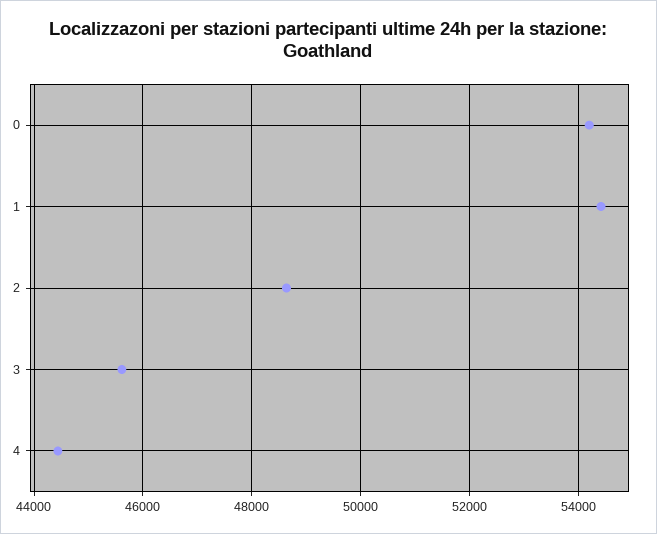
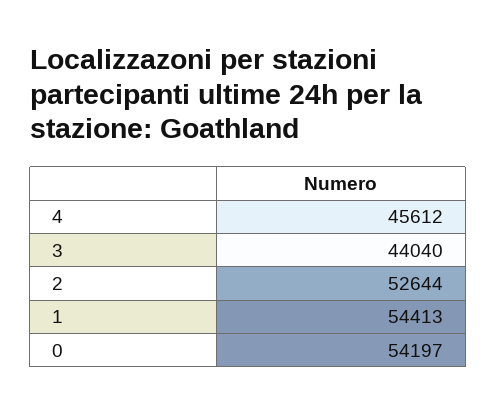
  {
    "0": 54197,
    "1": 54413,
-   "2": 48600,
+   "2": 52644,
-   "3": 45600,
+   "3": 44040,
-   "4": 44400
+   "4": 45612
  }

